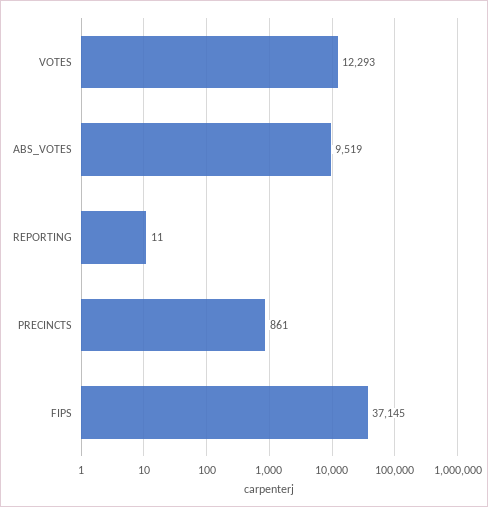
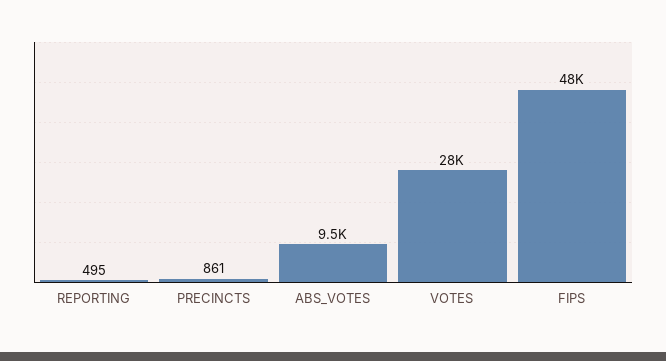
  {
-   "VOTES": 12293,
+   "VOTES": 28000,
    "ABS_VOTES": 9519,
-   "REPORTING": 11,
+   "REPORTING": 495,
    "PRECINCTS": 861,
-   "FIPS": 37145
+   "FIPS": 48000
  }

